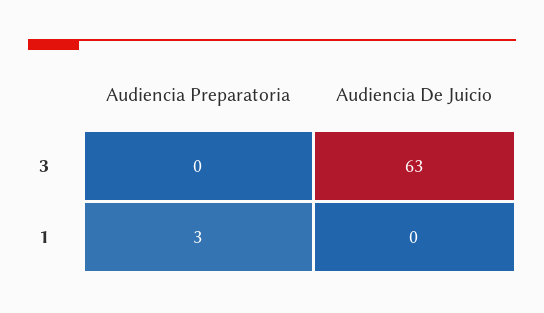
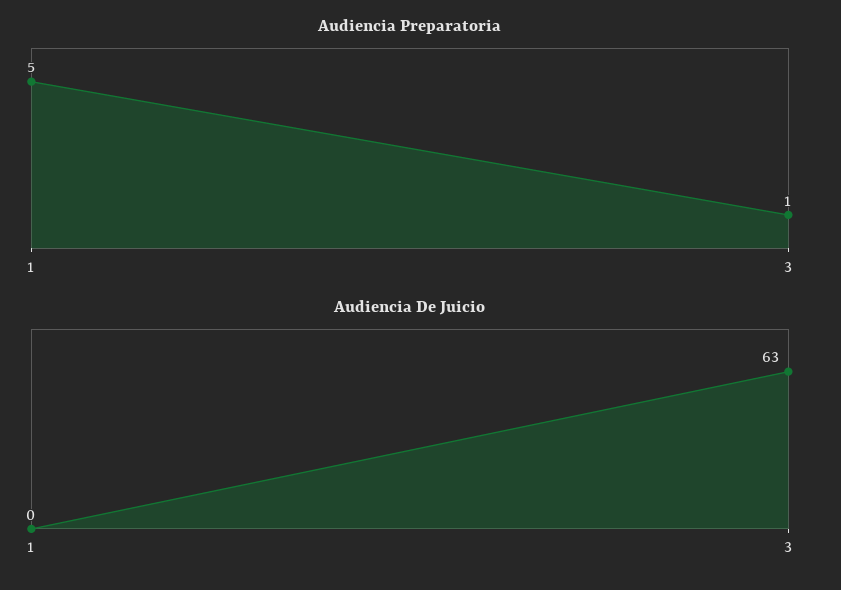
  {
    "Audiencia Preparatoria": {
-     "3": 0,
+     "3": 1,
-     "1": 3
+     "1": 5
    },
    "Audiencia De Juicio": {
      "3": 63,
      "1": 0
    }
  }

